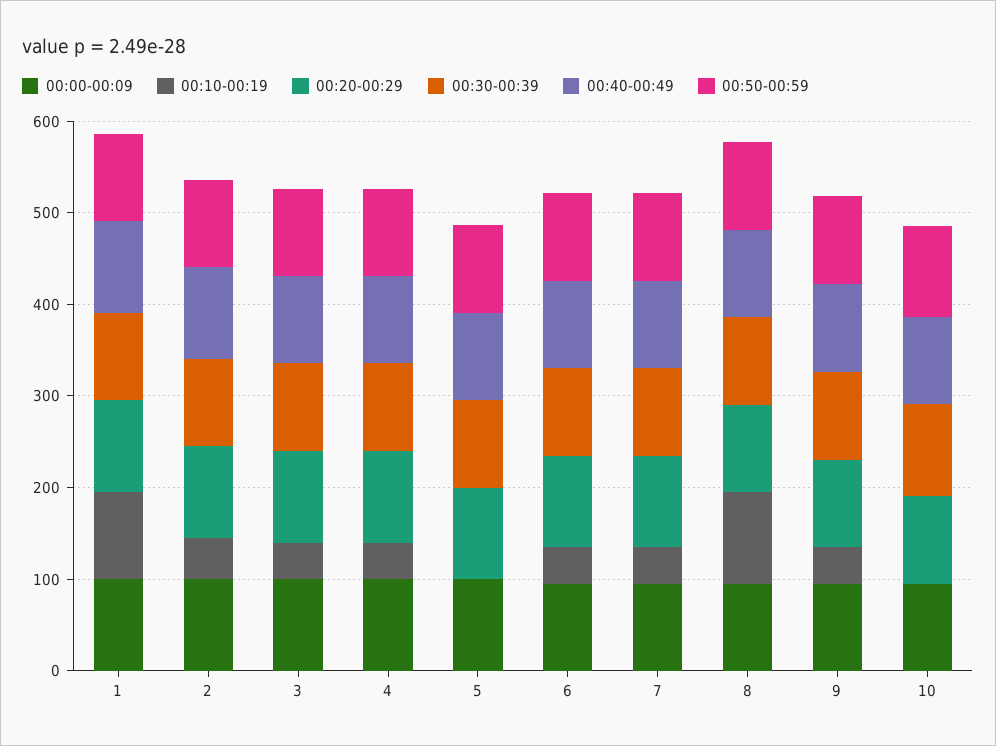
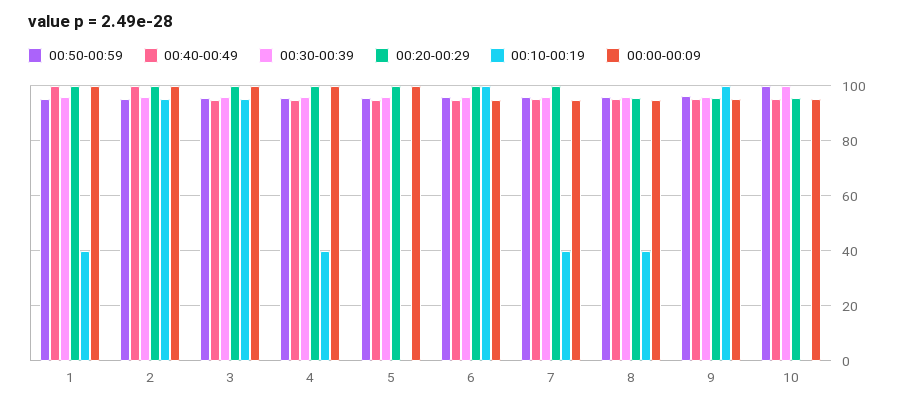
  {
    "00:00-00:09": {
      "1": 100,
      "2": 100,
      "3": 100,
      "4": 100,
      "5": 100,
      "6": 95,
      "7": 95,
      "8": 95,
      "9": 95,
      "10": 95
    },
    "00:10-00:19": {
-     "1": 100,
+     "1": 40,
-     "2": 40,
+     "2": 95,
-     "3": 40,
+     "3": 95,
      "4": 40,
      "5": 0,
-     "6": 40,
+     "6": 100,
      "7": 40,
-     "8": 100,
+     "8": 40,
-     "9": 40,
+     "9": 100,
      "10": 0
    },
    "00:20-00:29": {
      "1": 100,
      "2": 100,
      "3": 100,
      "4": 100,
      "5": 100,
      "6": 100,
      "7": 100,
      "8": 95,
      "9": 95,
      "10": 95
    },
    "00:30-00:39": {
      "1": 95,
      "2": 95,
      "3": 95,
      "4": 95,
      "5": 95,
      "6": 95,
      "7": 95,
      "8": 95,
      "9": 95,
      "10": 100
    },
    "00:40-00:49": {
      "1": 100,
      "2": 100,
      "3": 95,
      "4": 95,
      "5": 95,
      "6": 95,
      "7": 95,
      "8": 95,
      "9": 95,
      "10": 95
    },
    "00:50-00:59": {
      "1": 95,
      "2": 95,
      "3": 95,
      "4": 95,
      "5": 95,
      "6": 95,
      "7": 95,
      "8": 95,
      "9": 95,
      "10": 100
    }
  }

